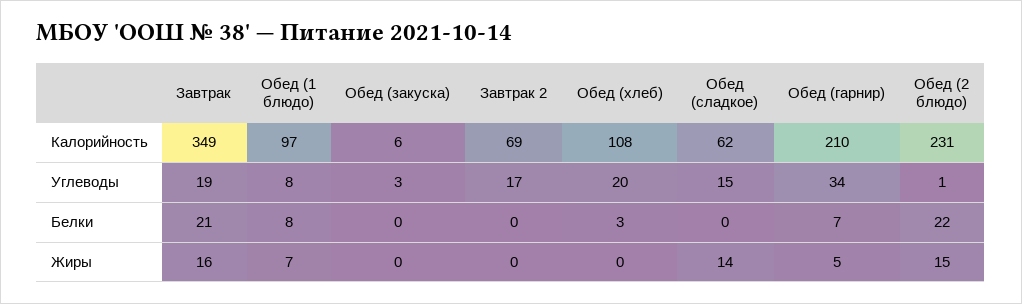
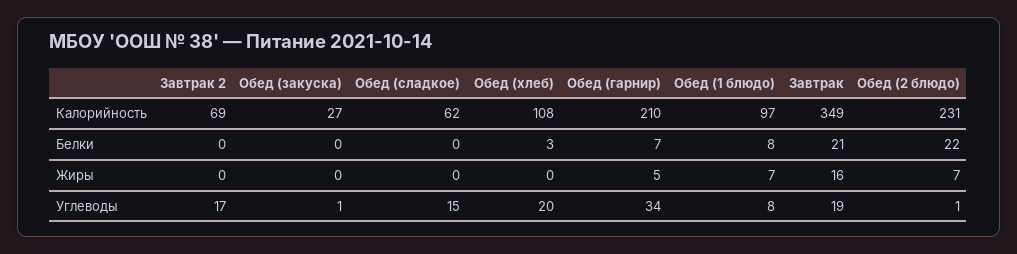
  {
    "Завтрак": {
      "Калорийность": 349,
      "Углеводы": 19,
      "Белки": 21,
      "Жиры": 16
    },
    "Обед (1 блюдо)": {
      "Калорийность": 97,
      "Углеводы": 8,
      "Белки": 8,
      "Жиры": 7
    },
    "Обед (закуска)": {
-     "Калорийность": 6,
+     "Калорийность": 27,
-     "Углеводы": 3,
+     "Углеводы": 1,
      "Белки": 0,
      "Жиры": 0
    },
    "Завтрак 2": {
      "Калорийность": 69,
      "Углеводы": 17,
      "Белки": 0,
      "Жиры": 0
    },
    "Обед (хлеб)": {
      "Калорийность": 108,
      "Углеводы": 20,
      "Белки": 3,
      "Жиры": 0
    },
    "Обед (сладкое)": {
      "Калорийность": 62,
      "Углеводы": 15,
      "Белки": 0,
-     "Жиры": 14
+     "Жиры": 0
    },
    "Обед (гарнир)": {
      "Калорийность": 210,
      "Углеводы": 34,
      "Белки": 7,
      "Жиры": 5
    },
    "Обед (2 блюдо)": {
      "Калорийность": 231,
      "Углеводы": 1,
      "Белки": 22,
-     "Жиры": 15
+     "Жиры": 7
    }
  }

